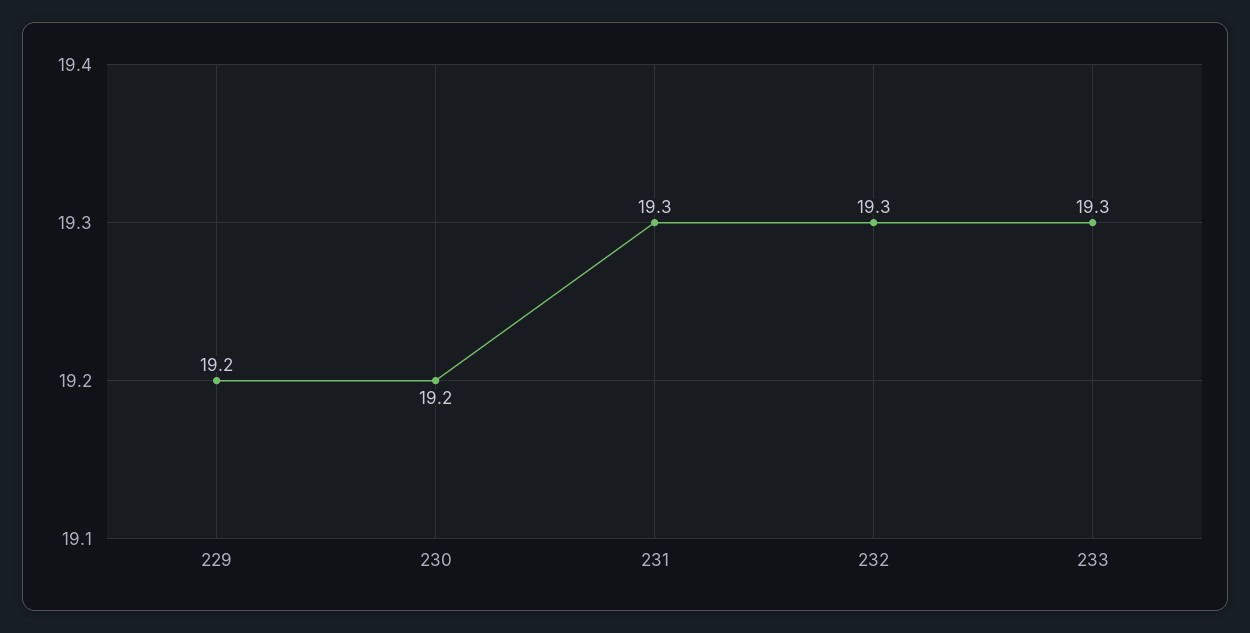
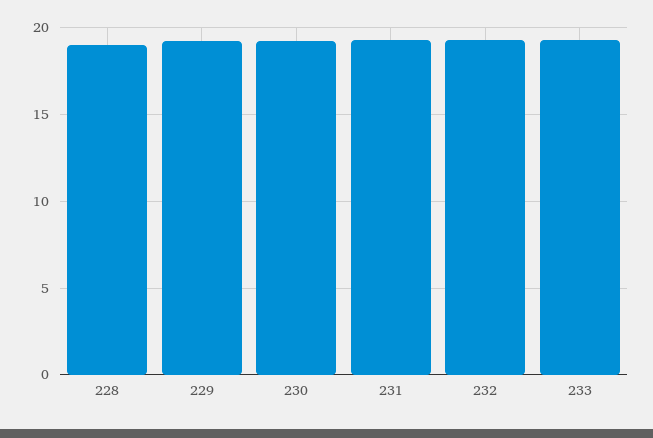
  {
    "229": 19.2,
    "230": 19.2,
    "231": 19.3,
    "232": 19.3,
-   "233": 19.3
+   "233": 19.3,
+   "228": 19
  }

